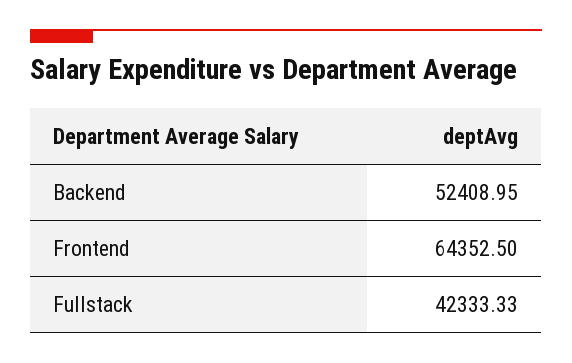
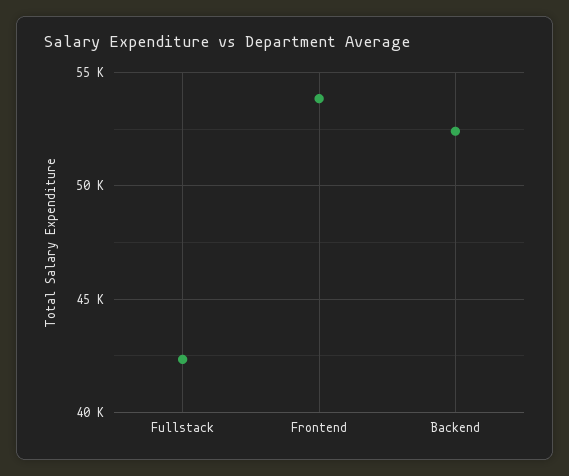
  {
    "Backend": 52408.95,
-   "Frontend": 64352.5,
+   "Frontend": 54000,
    "Fullstack": 42333.33
  }

